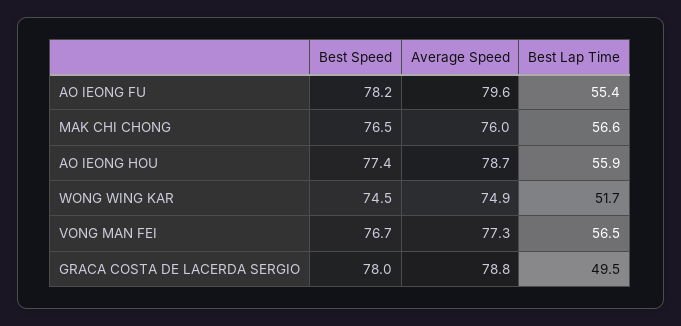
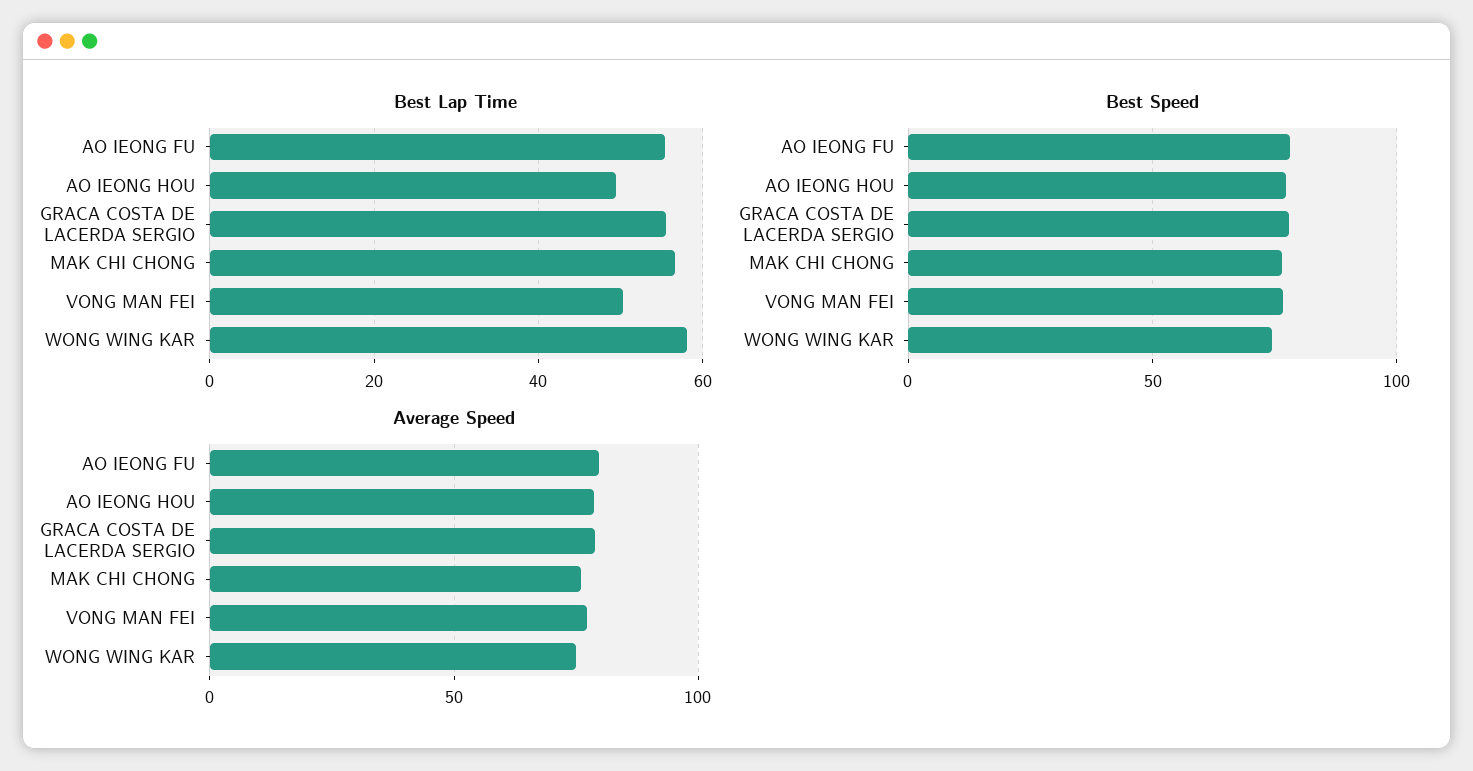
  {
    "Best Speed": {
      "AO IEONG FU": 78.2,
      "MAK CHI CHONG": 76.5,
      "AO IEONG HOU": 77.4,
      "WONG WING KAR": 74.5,
      "VONG MAN FEI": 76.7,
      "GRACA COSTA DE LACERDA SERGIO": 78
    },
    "Average Speed": {
      "AO IEONG FU": 79.6,
      "MAK CHI CHONG": 76,
      "AO IEONG HOU": 78.7,
      "WONG WING KAR": 74.9,
      "VONG MAN FEI": 77.3,
      "GRACA COSTA DE LACERDA SERGIO": 78.8
    },
    "Best Lap Time": {
      "AO IEONG FU": 55.4,
      "MAK CHI CHONG": 56.6,
-     "AO IEONG HOU": 55.9,
+     "AO IEONG HOU": 50,
-     "WONG WING KAR": 51.7,
+     "WONG WING KAR": 58,
-     "VONG MAN FEI": 56.5,
+     "VONG MAN FEI": 50,
-     "GRACA COSTA DE LACERDA SERGIO": 49.5
+     "GRACA COSTA DE LACERDA SERGIO": 56
    }
  }

